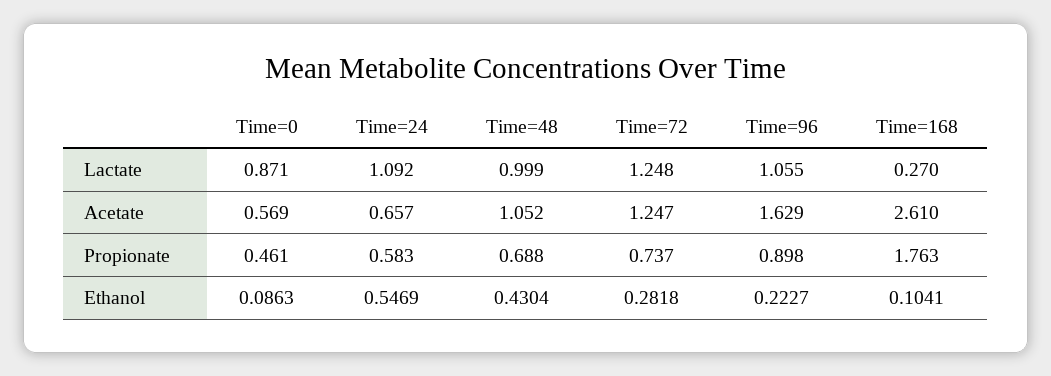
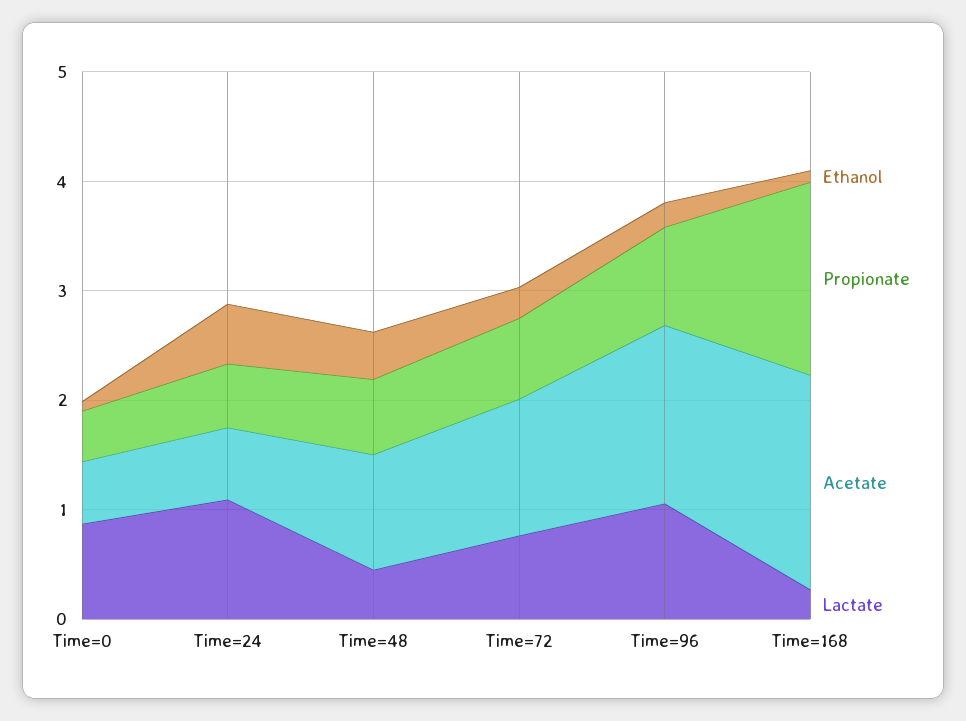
  {
    "Lactate": {
      "Time=0": 0.871,
      "Time=24": 1.092,
-     "Time=48": 0.999,
+     "Time=48": 0.4,
-     "Time=72": 1.248,
+     "Time=72": 0.8,
      "Time=96": 1.055,
      "Time=168": 0.27
    },
    "Acetate": {
      "Time=0": 0.569,
      "Time=24": 0.657,
      "Time=48": 1.052,
      "Time=72": 1.247,
      "Time=96": 1.629,
-     "Time=168": 2.61
+     "Time=168": 2
    },
    "Propionate": {
      "Time=0": 0.461,
      "Time=24": 0.583,
      "Time=48": 0.688,
      "Time=72": 0.737,
      "Time=96": 0.898,
      "Time=168": 1.763
    },
    "Ethanol": {
      "Time=0": 0.0863,
      "Time=24": 0.5469,
      "Time=48": 0.4304,
      "Time=72": 0.2818,
      "Time=96": 0.2227,
      "Time=168": 0.1041
    }
  }

